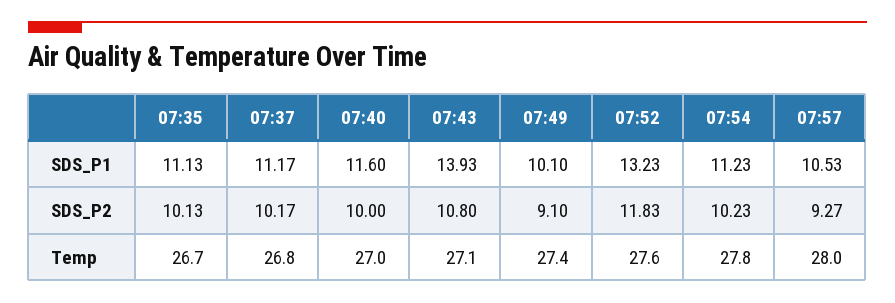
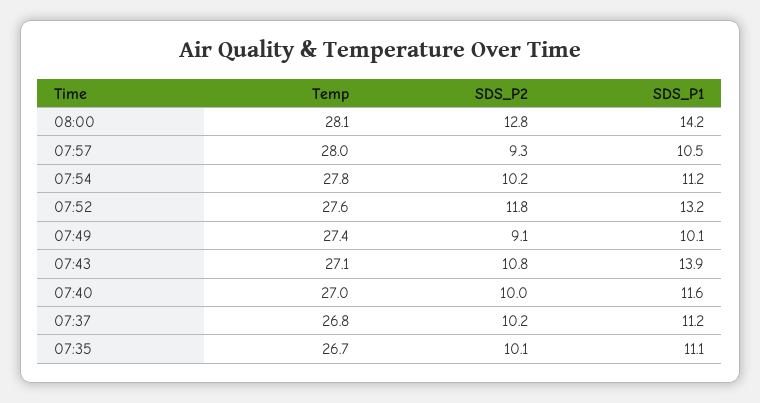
  {
    "07:35": {
      "SDS_P1": 11.13,
      "SDS_P2": 10.13,
      "Temp": 26.7
    },
    "07:37": {
      "SDS_P1": 11.17,
      "SDS_P2": 10.17,
      "Temp": 26.8
    },
    "07:40": {
      "SDS_P1": 11.6,
      "SDS_P2": 10,
      "Temp": 27
    },
    "07:43": {
      "SDS_P1": 13.93,
      "SDS_P2": 10.8,
      "Temp": 27.1
    },
    "07:49": {
      "SDS_P1": 10.1,
      "SDS_P2": 9.1,
      "Temp": 27.4
    },
    "07:52": {
      "SDS_P1": 13.23,
      "SDS_P2": 11.83,
      "Temp": 27.6
    },
    "07:54": {
      "SDS_P1": 11.23,
      "SDS_P2": 10.23,
      "Temp": 27.8
    },
    "07:57": {
      "SDS_P1": 10.53,
      "SDS_P2": 9.27,
      "Temp": 28
-   }
+   },
+   "08:00": {
+     "Temp": 28.1,
+     "SDS_P2": 12.8,
+     "SDS_P1": 14.2
+   }
  }

